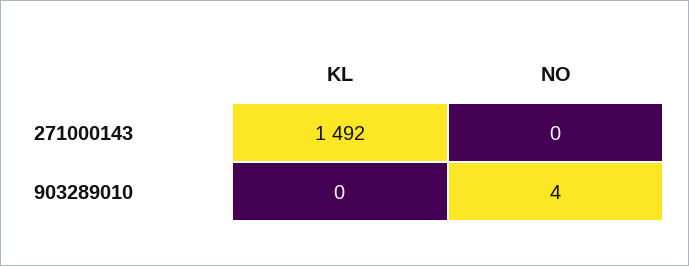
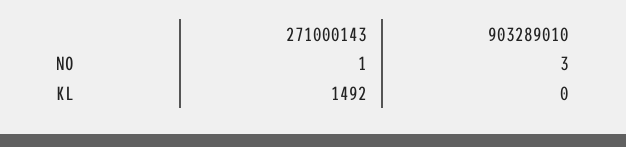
  {
    "KL": {
      "271000143": 1492,
      "903289010": 0
    },
    "NO": {
-     "271000143": 0,
+     "271000143": 1,
-     "903289010": 4
+     "903289010": 3
    }
  }

